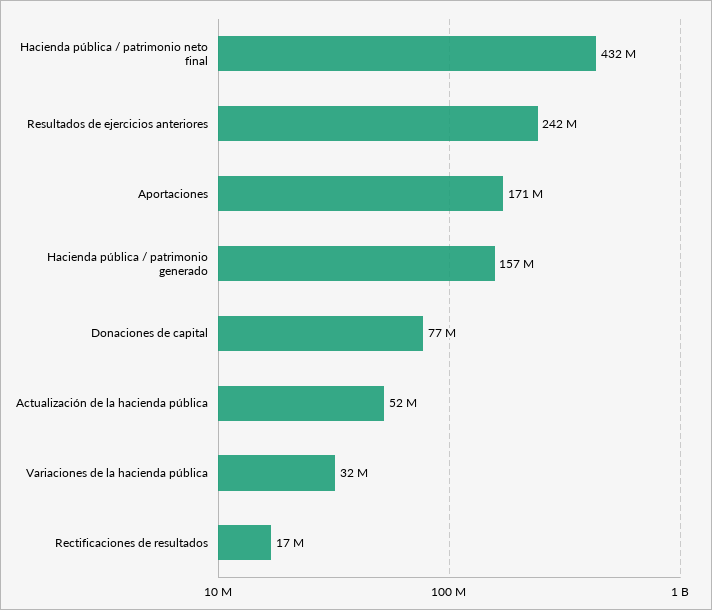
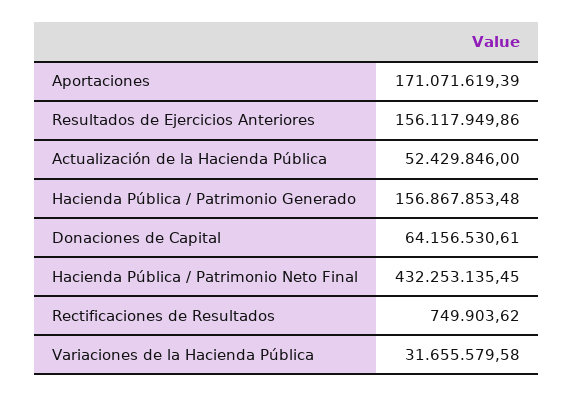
  {
    "Hacienda pública / patrimonio neto final": 432253135.45,
-   "Resultados de ejercicios anteriores": 242000000,
+   "Resultados de ejercicios anteriores": 156117949.86,
    "Aportaciones": 171071619.39,
    "Hacienda pública / patrimonio generado": 156867853.48,
-   "Donaciones de capital": 77000000,
+   "Donaciones de capital": 64156530.61,
    "Actualización de la hacienda pública": 52429846,
    "Variaciones de la hacienda pública": 31655579.58,
-   "Rectificaciones de resultados": 17000000
+   "Rectificaciones de resultados": 749903.62
  }

